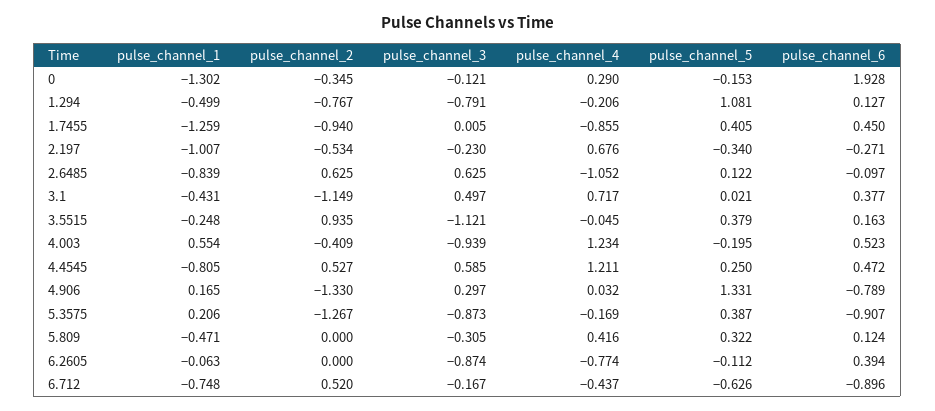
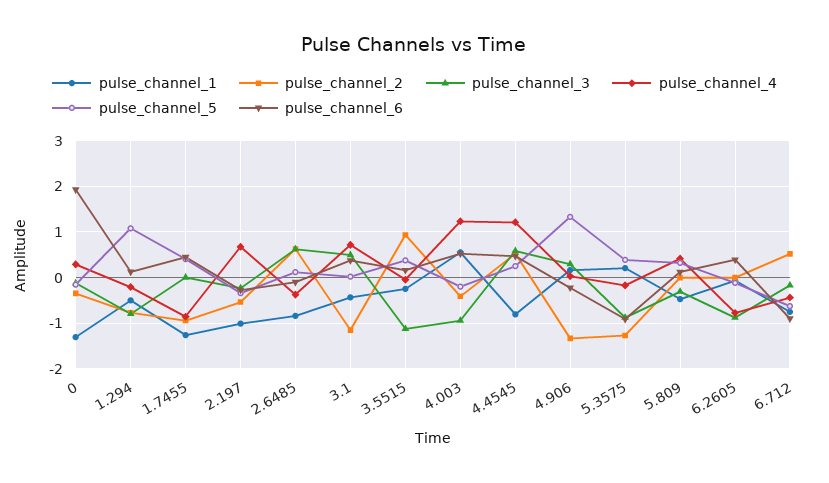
  {
    "pulse_channel_1": {
      "0": -1.302,
      "1.294": -0.499,
      "1.7455": -1.259,
      "2.197": -1.007,
      "2.6485": -0.839,
      "3.1": -0.431,
      "3.5515": -0.248,
      "4.003": 0.554,
      "4.4545": -0.805,
      "4.906": 0.165,
      "5.3575": 0.206,
      "5.809": -0.471,
      "6.2605": -0.063,
      "6.712": -0.748
    },
    "pulse_channel_2": {
      "0": -0.345,
      "1.294": -0.767,
      "1.7455": -0.94,
      "2.197": -0.534,
      "2.6485": 0.625,
      "3.1": -1.149,
      "3.5515": 0.935,
      "4.003": -0.409,
      "4.4545": 0.527,
      "4.906": -1.33,
      "5.3575": -1.267,
      "5.809": 0,
      "6.2605": 0,
      "6.712": 0.52
    },
    "pulse_channel_3": {
      "0": -0.121,
      "1.294": -0.791,
      "1.7455": 0.005,
      "2.197": -0.23,
      "2.6485": 0.625,
      "3.1": 0.497,
      "3.5515": -1.121,
      "4.003": -0.939,
      "4.4545": 0.585,
      "4.906": 0.297,
      "5.3575": -0.873,
      "5.809": -0.305,
      "6.2605": -0.874,
      "6.712": -0.167
    },
    "pulse_channel_4": {
      "0": 0.29,
      "1.294": -0.206,
      "1.7455": -0.855,
      "2.197": 0.676,
-     "2.6485": -1.052,
+     "2.6485": -0.4,
      "3.1": 0.717,
      "3.5515": -0.045,
      "4.003": 1.234,
      "4.4545": 1.211,
      "4.906": 0.032,
      "5.3575": -0.169,
      "5.809": 0.416,
      "6.2605": -0.774,
      "6.712": -0.437
    },
    "pulse_channel_5": {
      "0": -0.153,
      "1.294": 1.081,
      "1.7455": 0.405,
      "2.197": -0.34,
      "2.6485": 0.122,
      "3.1": 0.021,
      "3.5515": 0.379,
      "4.003": -0.195,
      "4.4545": 0.25,
      "4.906": 1.331,
      "5.3575": 0.387,
      "5.809": 0.322,
      "6.2605": -0.112,
      "6.712": -0.626
    },
    "pulse_channel_6": {
      "0": 1.928,
      "1.294": 0.127,
      "1.7455": 0.45,
      "2.197": -0.271,
      "2.6485": -0.097,
      "3.1": 0.377,
      "3.5515": 0.163,
      "4.003": 0.523,
      "4.4545": 0.472,
-     "4.906": -0.789,
+     "4.906": -0.2,
      "5.3575": -0.907,
      "5.809": 0.124,
      "6.2605": 0.394,
      "6.712": -0.896
    }
  }

